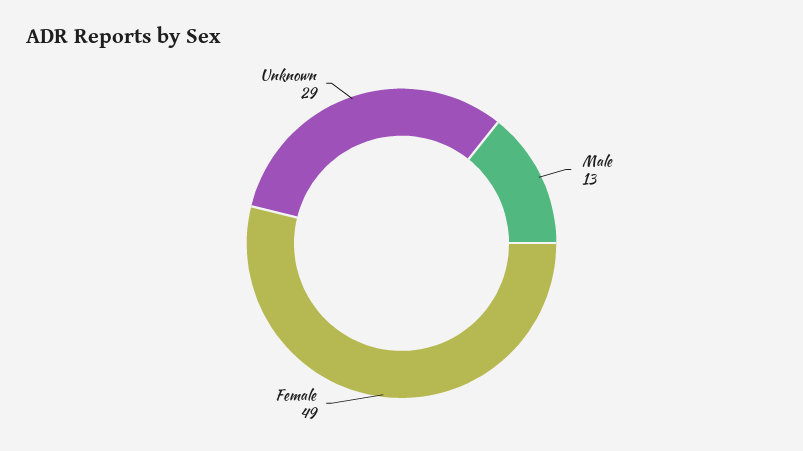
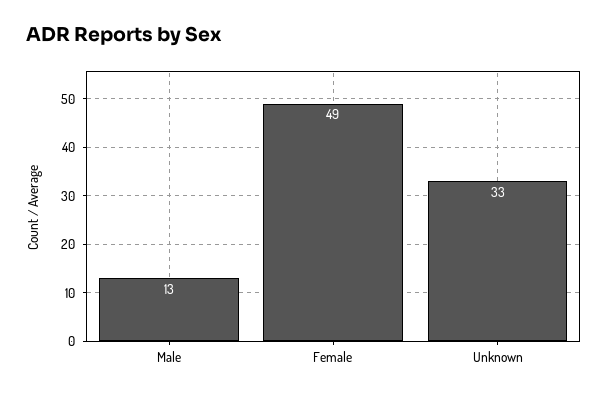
  {
    "Male": 13,
    "Female": 49,
-   "Unknown": 29
+   "Unknown": 33
  }

